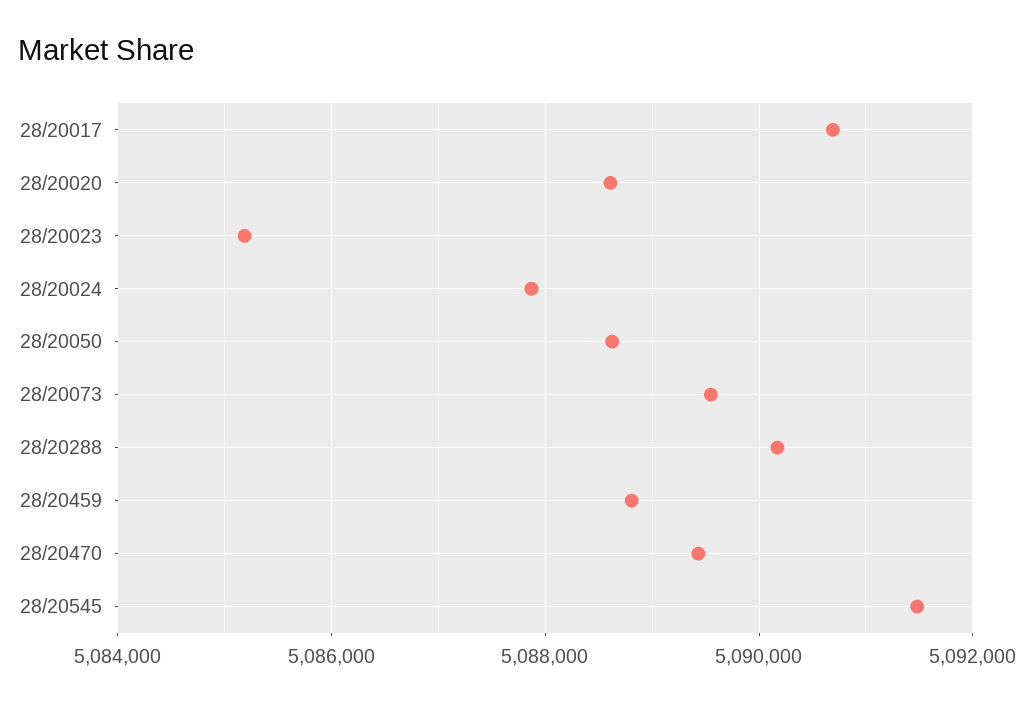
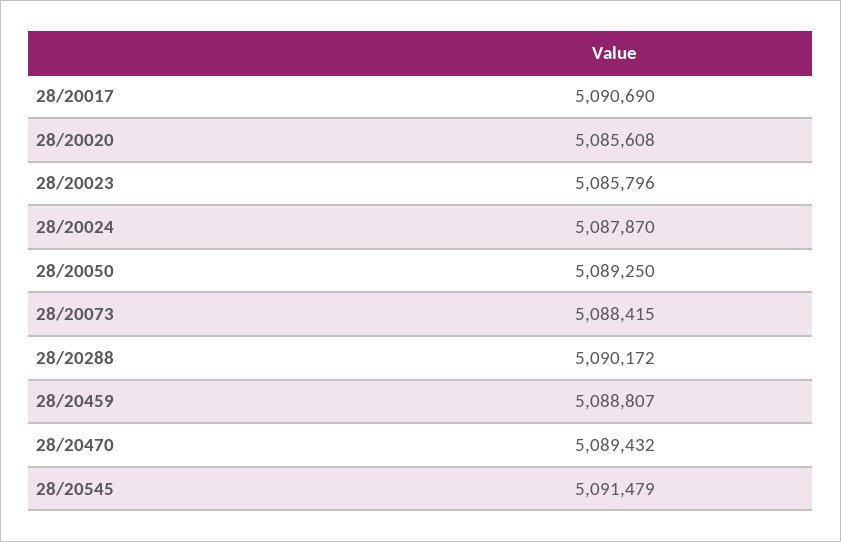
  {
    "28/20017": 5090690,
-   "28/20020": 5088600,
+   "28/20020": 5085608,
-   "28/20023": 5085200,
+   "28/20023": 5085796,
    "28/20024": 5087870,
-   "28/20050": 5088600,
+   "28/20050": 5089250,
-   "28/20073": 5089600,
+   "28/20073": 5088415,
    "28/20288": 5090172,
    "28/20459": 5088807,
    "28/20470": 5089432,
    "28/20545": 5091479
  }

